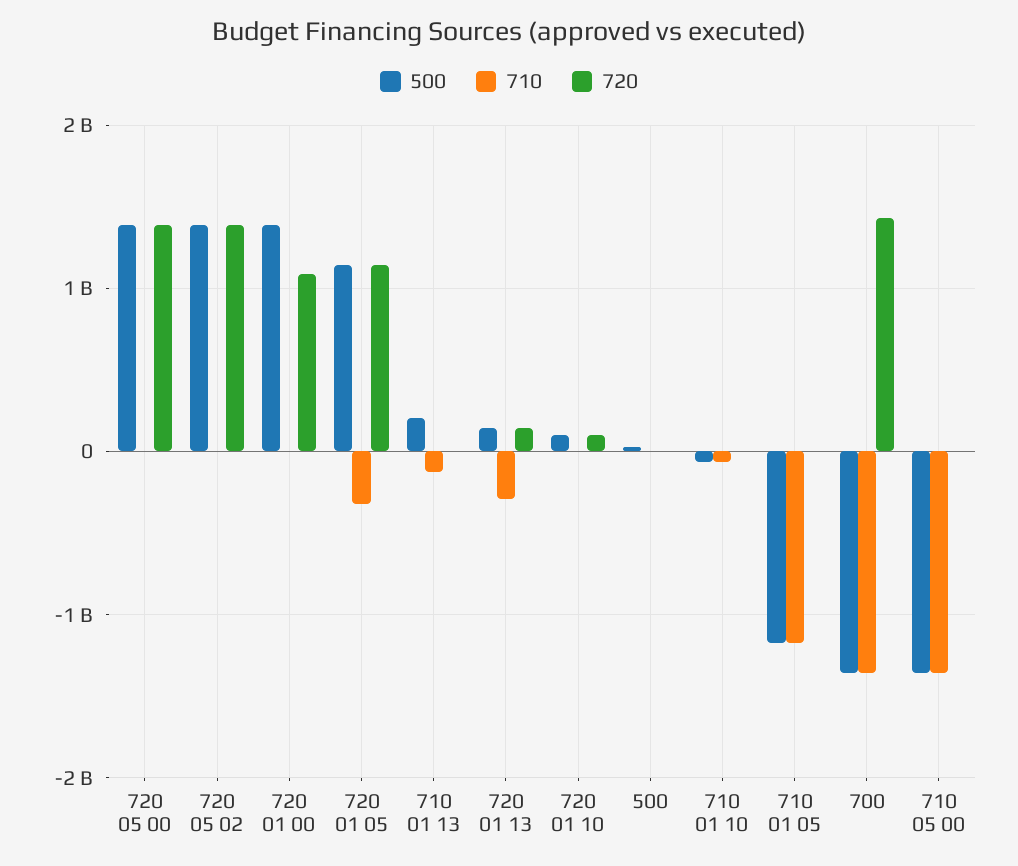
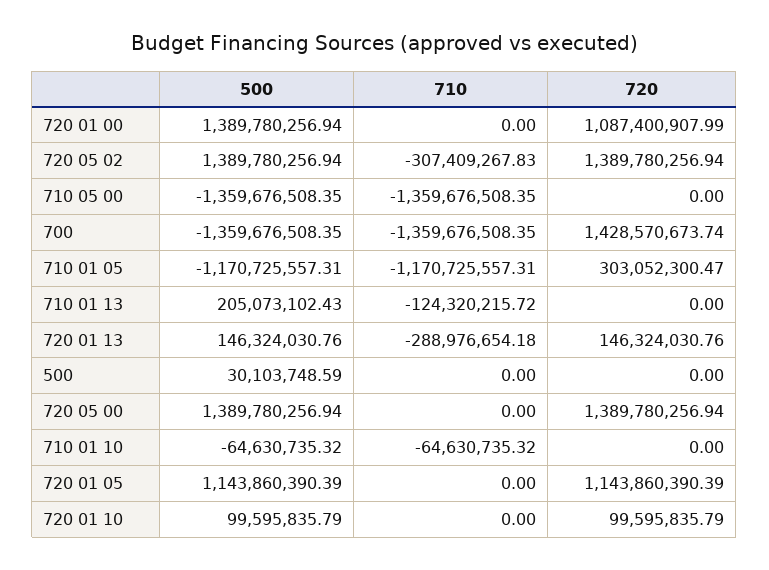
  {
    "500": {
      "720 05 00": 1389780256.94,
      "720 05 02": 1389780256.94,
      "720 01 00": 1389780256.94,
      "720 01 05": 1143860390.39,
      "710 01 13": 205073102.43,
      "720 01 13": 146324030.76,
      "720 01 10": 99595835.79,
      "500": 30103748.59,
      "710 01 10": -64630735.32,
      "710 01 05": -1170725557.31,
      "700": -1359676508.35,
      "710 05 00": -1359676508.35
    },
    "710": {
      "720 05 00": 0,
-     "720 05 02": 0,
+     "720 05 02": -307409267.83,
      "720 01 00": 0,
-     "720 01 05": -300000000,
+     "720 01 05": 0,
      "710 01 13": -124320215.72,
      "720 01 13": -288976654.18,
      "720 01 10": 0,
      "500": 0,
      "710 01 10": -64630735.32,
      "710 01 05": -1170725557.31,
      "700": -1359676508.35,
      "710 05 00": -1359676508.35
    },
    "720": {
      "720 05 00": 1389780256.94,
      "720 05 02": 1389780256.94,
      "720 01 00": 1087400907.99,
      "720 01 05": 1143860390.39,
      "710 01 13": 0,
      "720 01 13": 146324030.76,
      "720 01 10": 99595835.79,
      "500": 0,
      "710 01 10": 0,
-     "710 01 05": 0,
+     "710 01 05": 303052300.47,
      "700": 1428570673.74,
      "710 05 00": 0
    }
  }

